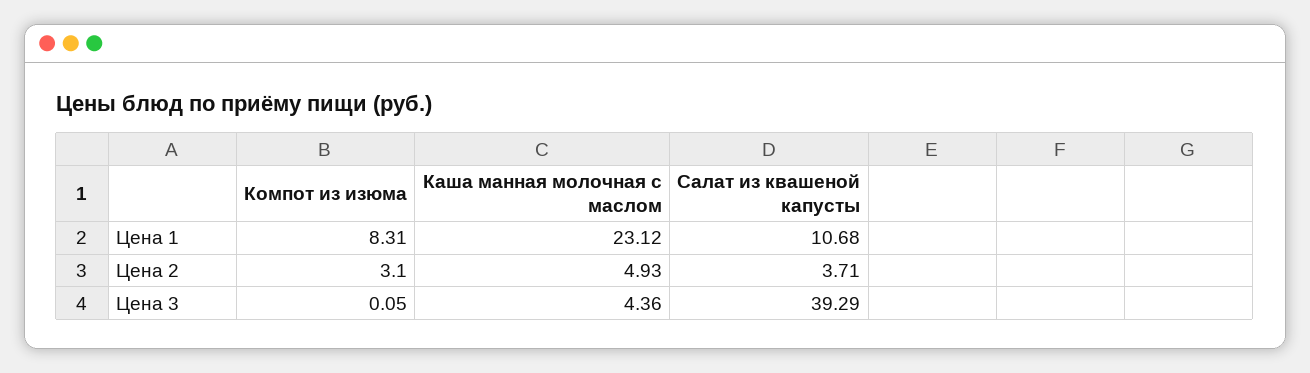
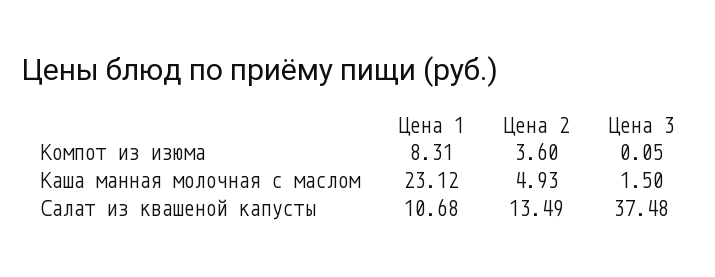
  {
    "Компот из изюма": {
      "Цена 1": 8.31,
-     "Цена 2": 3.1,
+     "Цена 2": 3.6,
      "Цена 3": 0.05
    },
    "Каша манная молочная с маслом": {
      "Цена 1": 23.12,
      "Цена 2": 4.93,
-     "Цена 3": 4.36
+     "Цена 3": 1.5
    },
    "Салат из квашеной капусты": {
      "Цена 1": 10.68,
-     "Цена 2": 3.71,
+     "Цена 2": 13.49,
-     "Цена 3": 39.29
+     "Цена 3": 37.48
    }
  }

